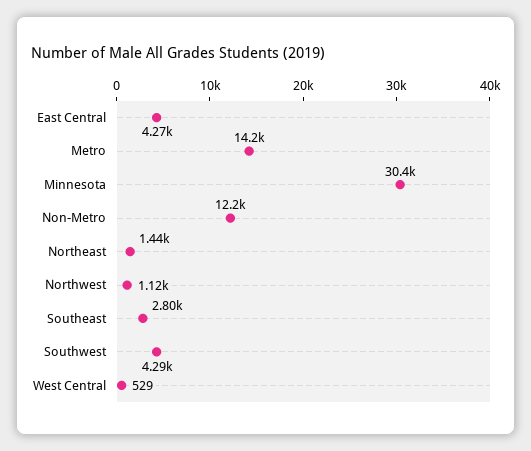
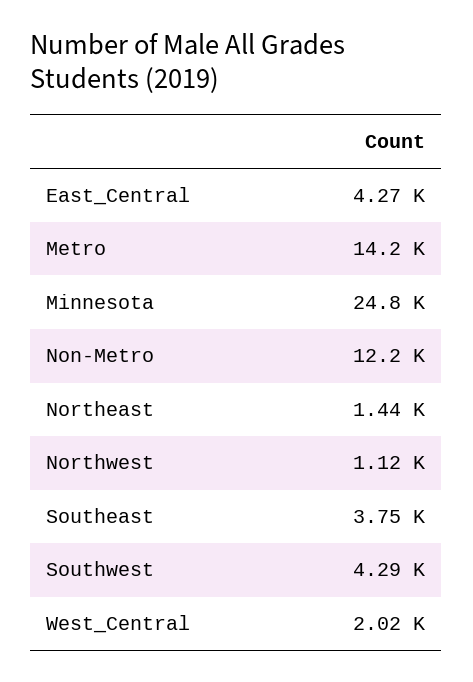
  {
    "East Central": 4270,
    "Metro": 14200,
-   "Minnesota": 30400,
+   "Minnesota": 24800,
    "Non-Metro": 12200,
    "Northeast": 1440,
    "Northwest": 1120,
-   "Southeast": 2800,
+   "Southeast": 3750,
    "Southwest": 4290,
-   "West Central": 529
+   "West Central": 2020
  }

